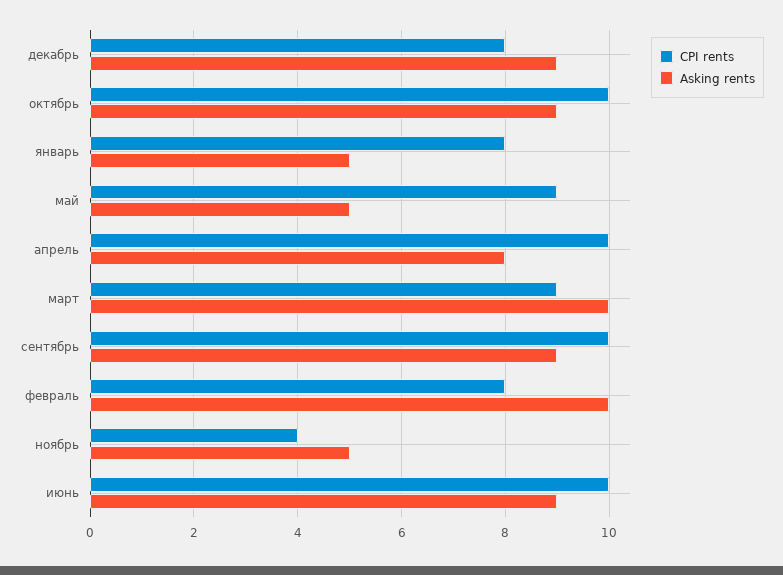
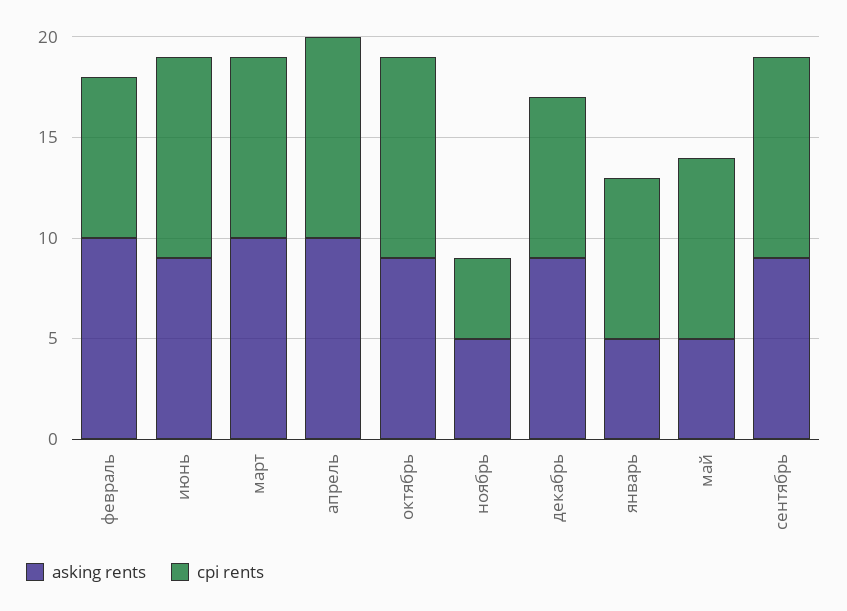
  {
    "CPI rents": {
      "декабрь": 8,
      "октябрь": 10,
      "январь": 8,
      "май": 9,
      "апрель": 10,
      "март": 9,
      "сентябрь": 10,
      "февраль": 8,
      "ноябрь": 4,
      "июнь": 10
    },
    "Asking rents": {
      "декабрь": 9,
      "октябрь": 9,
      "январь": 5,
      "май": 5,
-     "апрель": 8,
+     "апрель": 10,
      "март": 10,
      "сентябрь": 9,
      "февраль": 10,
      "ноябрь": 5,
      "июнь": 9
    }
  }

